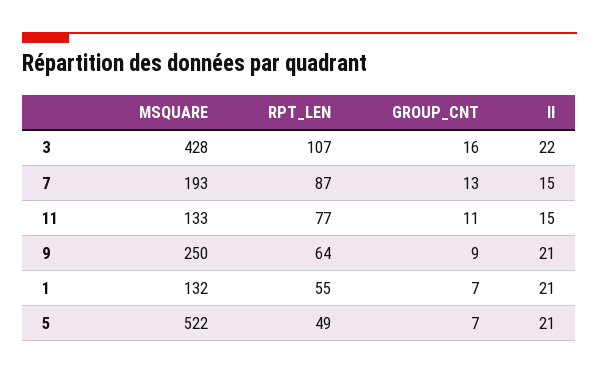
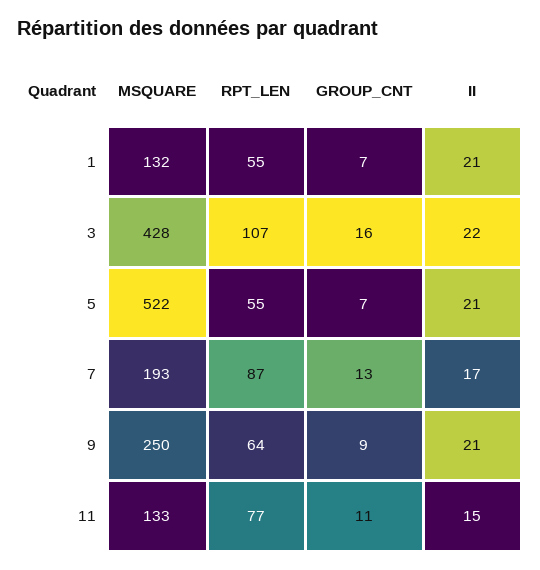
  {
    "MSQUARE": {
      "3": 428,
      "7": 193,
      "11": 133,
      "9": 250,
      "1": 132,
      "5": 522
    },
    "RPT_LEN": {
      "3": 107,
      "7": 87,
      "11": 77,
      "9": 64,
      "1": 55,
-     "5": 49
+     "5": 55
    },
    "GROUP_CNT": {
      "3": 16,
      "7": 13,
      "11": 11,
      "9": 9,
      "1": 7,
      "5": 7
    },
    "II": {
      "3": 22,
-     "7": 15,
+     "7": 17,
      "11": 15,
      "9": 21,
      "1": 21,
      "5": 21
    }
  }

